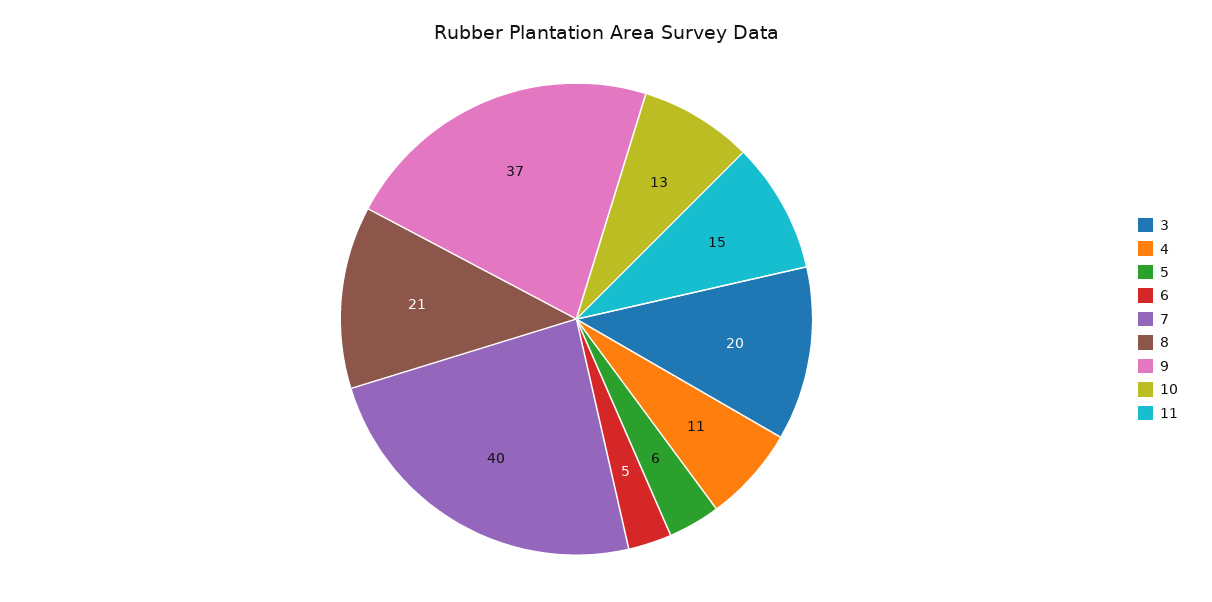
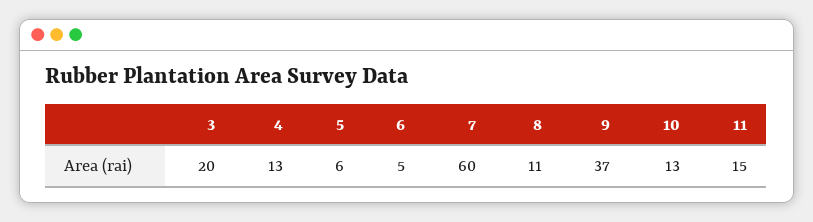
  {
    "3": 20,
-   "4": 11,
+   "4": 13,
    "5": 6,
    "6": 5,
-   "7": 40,
+   "7": 60,
-   "8": 21,
+   "8": 11,
    "9": 37,
    "10": 13,
    "11": 15
  }

